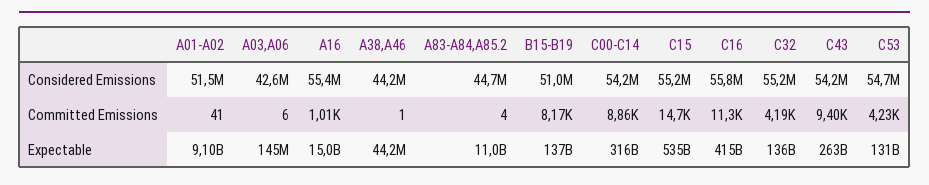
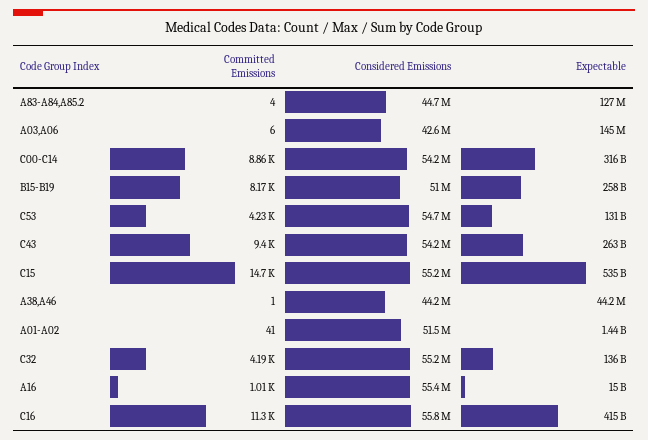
  {
    "A01-A02": {
      "Considered Emissions": 51500000,
      "Committed Emissions": 41,
-     "Expectable": 9100000000
+     "Expectable": 1440000000
    },
    "A03,A06": {
      "Considered Emissions": 42600000,
      "Committed Emissions": 6,
      "Expectable": 145000000
    },
    "A16": {
      "Considered Emissions": 55400000,
      "Committed Emissions": 1010,
      "Expectable": 15000000000
    },
    "A38,A46": {
      "Considered Emissions": 44200000,
      "Committed Emissions": 1,
      "Expectable": 44200000
    },
    "A83-A84,A85.2": {
      "Considered Emissions": 44700000,
      "Committed Emissions": 4,
-     "Expectable": 11000000000
+     "Expectable": 127000000
    },
    "B15-B19": {
      "Considered Emissions": 51000000,
      "Committed Emissions": 8170,
-     "Expectable": 137000000000
+     "Expectable": 258000000000
    },
    "C00-C14": {
      "Considered Emissions": 54200000,
      "Committed Emissions": 8860,
      "Expectable": 316000000000
    },
    "C15": {
      "Considered Emissions": 55200000,
      "Committed Emissions": 14700,
      "Expectable": 535000000000
    },
    "C16": {
      "Considered Emissions": 55800000,
      "Committed Emissions": 11300,
      "Expectable": 415000000000
    },
    "C32": {
      "Considered Emissions": 55200000,
      "Committed Emissions": 4190,
      "Expectable": 136000000000
    },
    "C43": {
      "Considered Emissions": 54200000,
      "Committed Emissions": 9400,
      "Expectable": 263000000000
    },
    "C53": {
      "Considered Emissions": 54700000,
      "Committed Emissions": 4230,
      "Expectable": 131000000000
    }
  }

